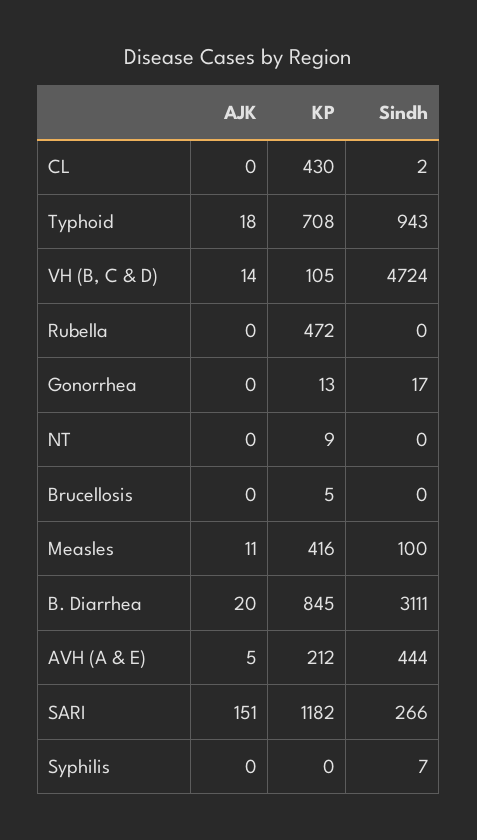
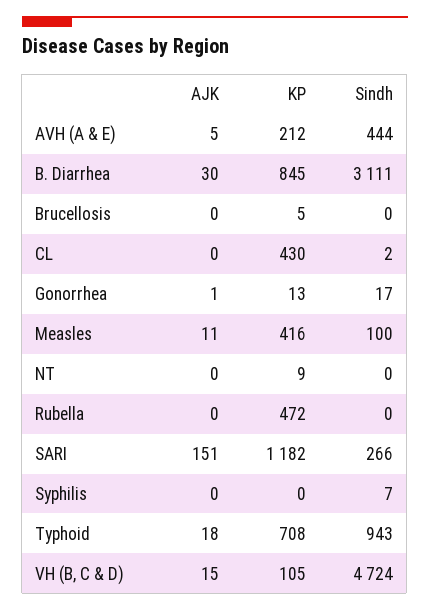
  {
    "AJK": {
      "CL": 0,
      "Typhoid": 18,
-     "VH (B, C & D)": 14,
+     "VH (B, C & D)": 15,
      "Rubella": 0,
-     "Gonorrhea": 0,
+     "Gonorrhea": 1,
      "NT": 0,
      "Brucellosis": 0,
      "Measles": 11,
-     "B. Diarrhea": 20,
+     "B. Diarrhea": 30,
      "AVH (A & E)": 5,
      "SARI": 151,
      "Syphilis": 0
    },
    "KP": {
      "CL": 430,
      "Typhoid": 708,
      "VH (B, C & D)": 105,
      "Rubella": 472,
      "Gonorrhea": 13,
      "NT": 9,
      "Brucellosis": 5,
      "Measles": 416,
      "B. Diarrhea": 845,
      "AVH (A & E)": 212,
      "SARI": 1182,
      "Syphilis": 0
    },
    "Sindh": {
      "CL": 2,
      "Typhoid": 943,
      "VH (B, C & D)": 4724,
      "Rubella": 0,
      "Gonorrhea": 17,
      "NT": 0,
      "Brucellosis": 0,
      "Measles": 100,
      "B. Diarrhea": 3111,
      "AVH (A & E)": 444,
      "SARI": 266,
      "Syphilis": 7
    }
  }

